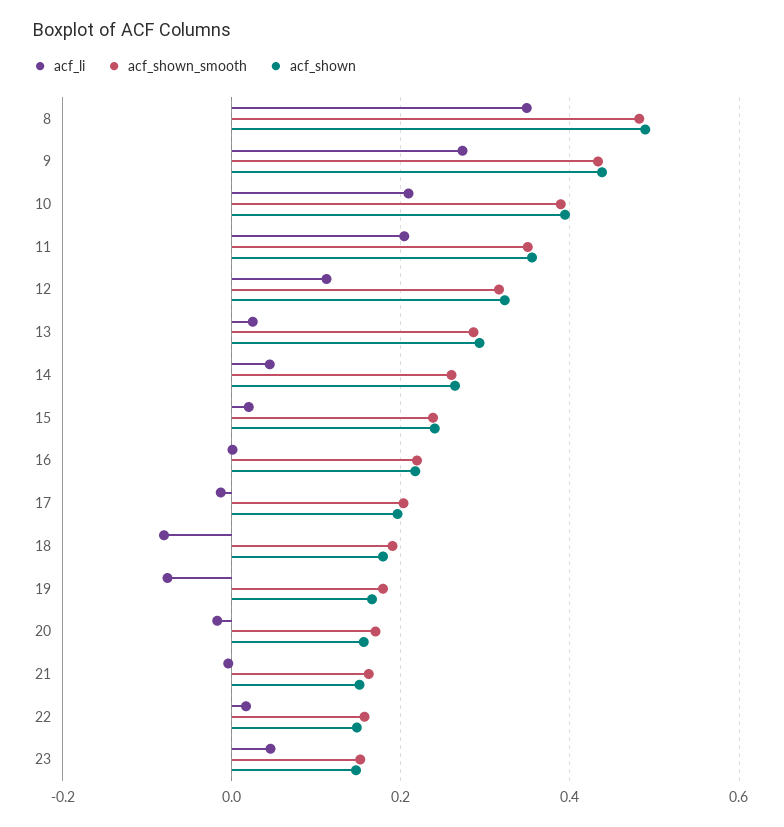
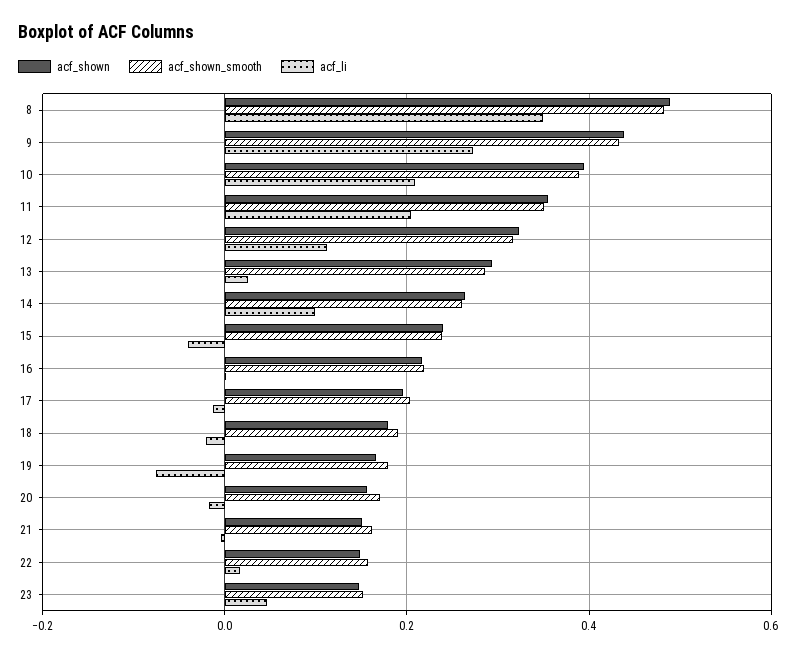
  {
    "acf_li": {
      "8": 0.34,
      "9": 0.28,
      "10": 0.2,
      "11": 0.2,
      "12": 0.12,
      "13": 0.02,
-     "14": 0.04,
+     "14": 0.1,
-     "15": 0.02,
+     "15": -0.04,
      "16": 0,
      "17": -0.02,
-     "18": -0.08,
+     "18": -0.02,
      "19": -0.08,
      "20": -0.02,
      "21": 0,
      "22": 0.02,
      "23": 0.04
    },
    "acf_shown_smooth": {
      "8": 0.48,
      "9": 0.44,
      "10": 0.38,
      "11": 0.36,
      "12": 0.32,
      "13": 0.28,
      "14": 0.26,
      "15": 0.24,
      "16": 0.22,
      "17": 0.2,
      "18": 0.2,
      "19": 0.18,
      "20": 0.18,
      "21": 0.16,
      "22": 0.16,
      "23": 0.16
    },
    "acf_shown": {
      "8": 0.48,
      "9": 0.44,
      "10": 0.4,
      "11": 0.36,
      "12": 0.32,
      "13": 0.3,
      "14": 0.26,
      "15": 0.24,
      "16": 0.22,
      "17": 0.2,
      "18": 0.18,
      "19": 0.16,
      "20": 0.16,
      "21": 0.16,
      "22": 0.14,
      "23": 0.14
    }
  }

